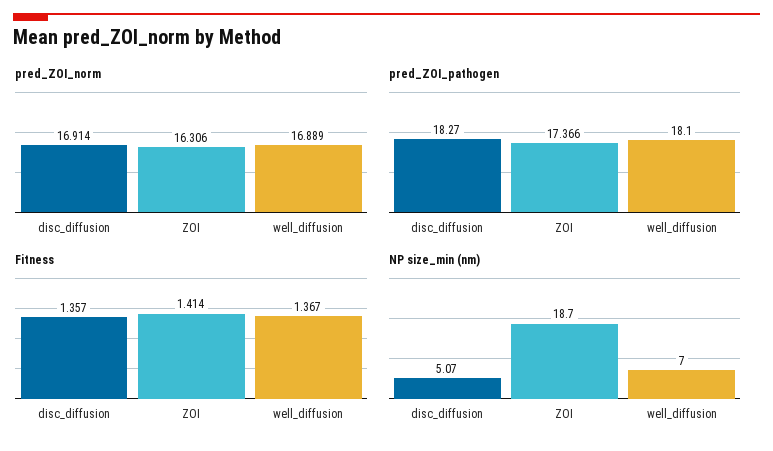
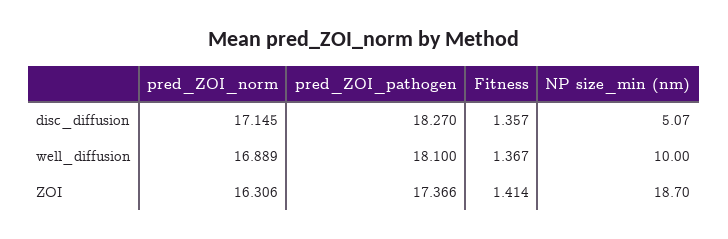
  {
    "pred_ZOI_norm": {
-     "disc_diffusion": 16.914,
+     "disc_diffusion": 17.145,
      "ZOI": 16.306,
      "well_diffusion": 16.889
    },
    "pred_ZOI_pathogen": {
      "disc_diffusion": 18.27,
      "ZOI": 17.366,
      "well_diffusion": 18.1
    },
    "Fitness": {
      "disc_diffusion": 1.357,
      "ZOI": 1.414,
      "well_diffusion": 1.367
    },
    "NP size_min (nm)": {
      "disc_diffusion": 5.07,
      "ZOI": 18.7,
-     "well_diffusion": 7
+     "well_diffusion": 10
    }
  }

